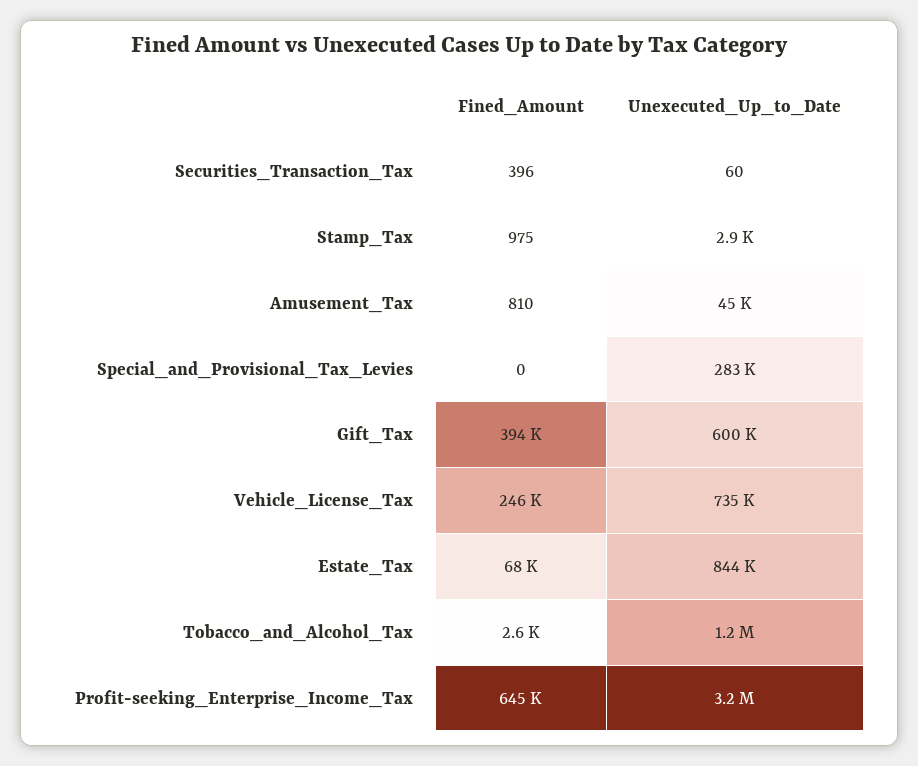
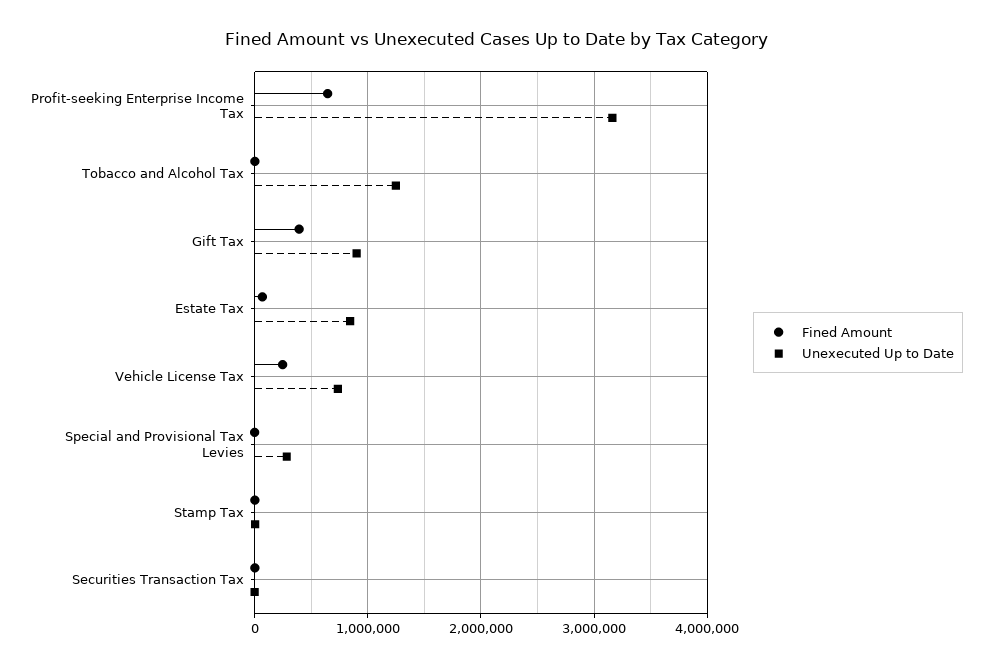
  {
    "Fined_Amount": {
      "Securities_Transaction_Tax": 396,
      "Stamp_Tax": 975,
-     "Amusement_Tax": 810,
      "Special_and_Provisional_Tax_Levies": 0,
      "Gift_Tax": 394000,
      "Vehicle_License_Tax": 246000,
      "Estate_Tax": 68000,
      "Tobacco_and_Alcohol_Tax": 2600,
      "Profit-seeking_Enterprise_Income_Tax": 645000
    },
    "Unexecuted_Up_to_Date": {
      "Securities_Transaction_Tax": 60,
      "Stamp_Tax": 2900,
-     "Amusement_Tax": 45000,
      "Special_and_Provisional_Tax_Levies": 283000,
-     "Gift_Tax": 600000,
+     "Gift_Tax": 900000,
      "Vehicle_License_Tax": 735000,
      "Estate_Tax": 844000,
      "Tobacco_and_Alcohol_Tax": 1200000,
      "Profit-seeking_Enterprise_Income_Tax": 3200000
    }
  }

